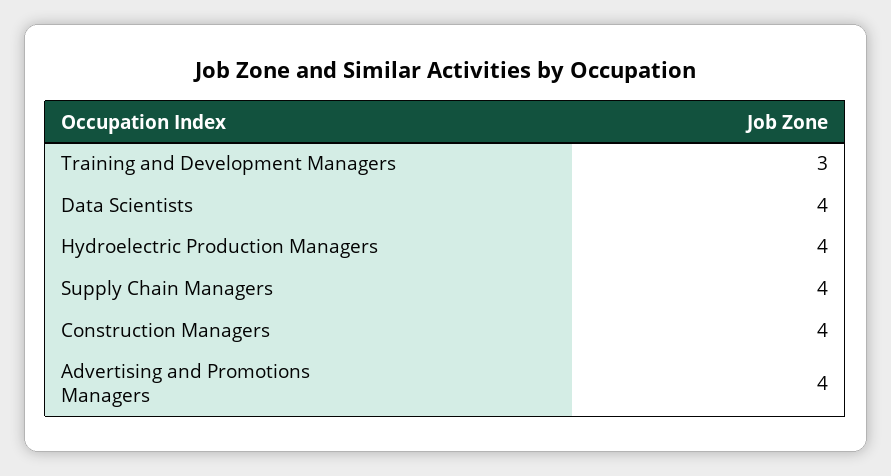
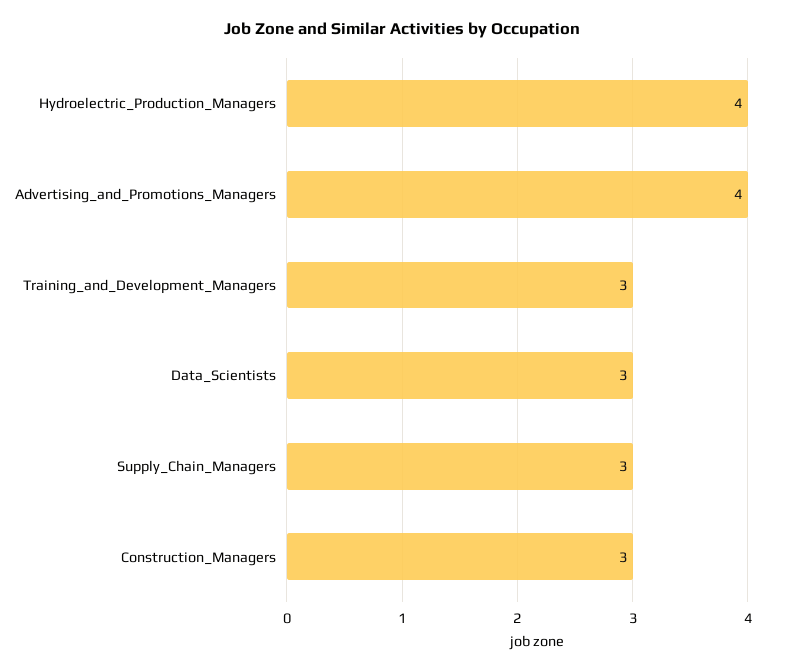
  {
    "Training and Development Managers": 3,
-   "Data Scientists": 4,
+   "Data Scientists": 3,
    "Hydroelectric Production Managers": 4,
-   "Supply Chain Managers": 4,
+   "Supply Chain Managers": 3,
-   "Construction Managers": 4,
+   "Construction Managers": 3,
    "Advertising and Promotions Managers": 4
  }

